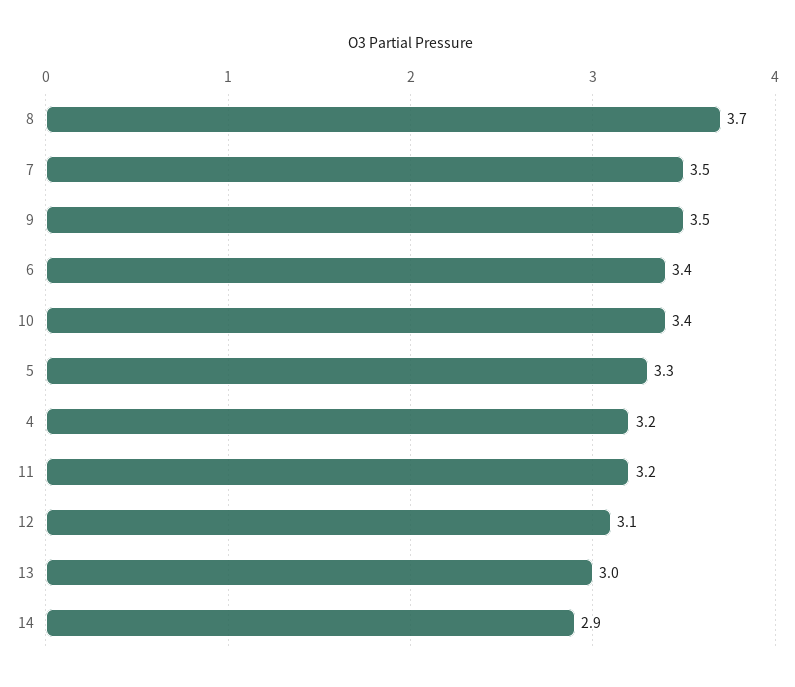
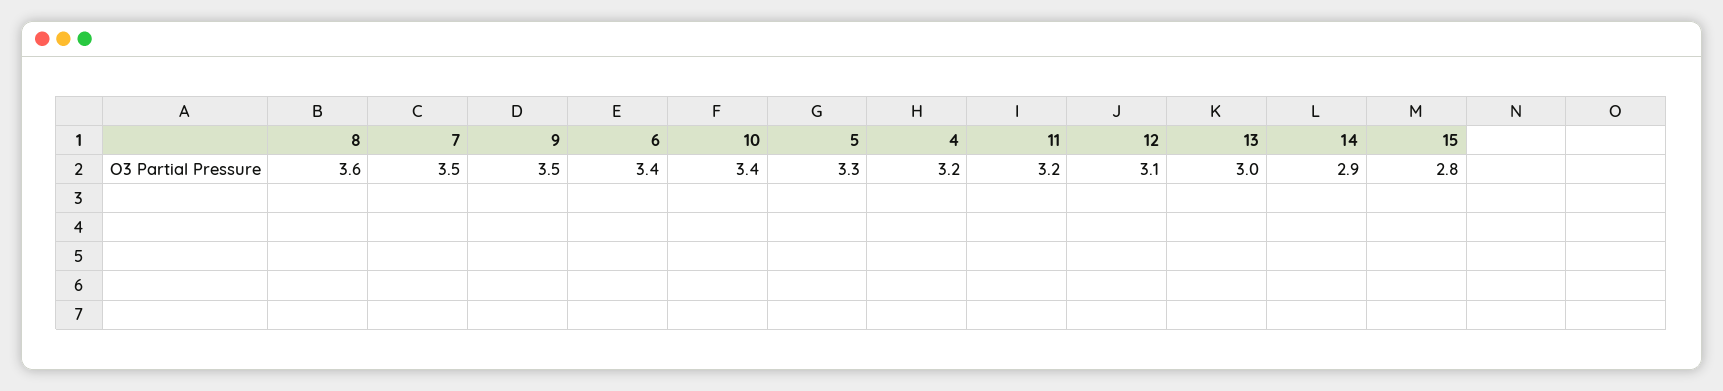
  {
-   "8": 3.7,
+   "8": 3.6,
    "7": 3.5,
    "9": 3.5,
    "6": 3.4,
    "10": 3.4,
    "5": 3.3,
    "4": 3.2,
    "11": 3.2,
    "12": 3.1,
    "13": 3,
-   "14": 2.9
+   "14": 2.9,
+   "15": 2.8
  }

